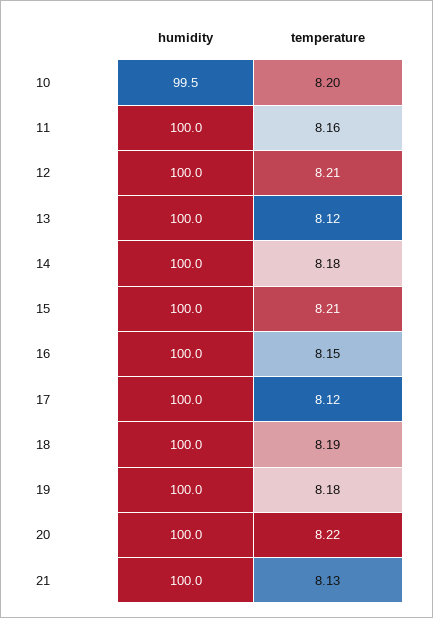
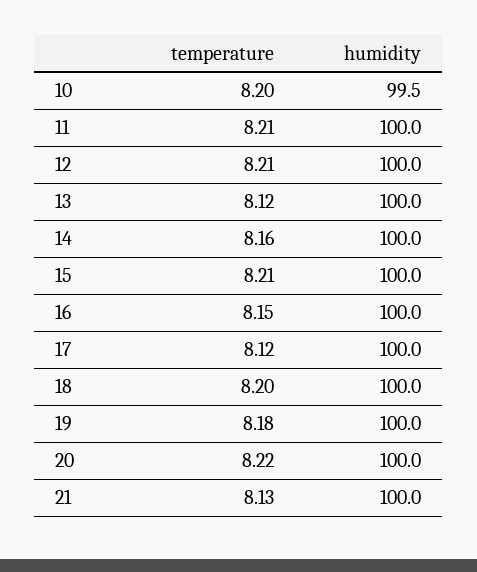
  {
    "humidity": {
      "10": 99.5,
      "11": 100,
      "12": 100,
      "13": 100,
      "14": 100,
      "15": 100,
      "16": 100,
      "17": 100,
      "18": 100,
      "19": 100,
      "20": 100,
      "21": 100
    },
    "temperature": {
      "10": 8.2,
-     "11": 8.16,
+     "11": 8.21,
      "12": 8.21,
      "13": 8.12,
-     "14": 8.18,
+     "14": 8.16,
      "15": 8.21,
      "16": 8.15,
      "17": 8.12,
-     "18": 8.19,
+     "18": 8.2,
      "19": 8.18,
      "20": 8.22,
      "21": 8.13
    }
  }

